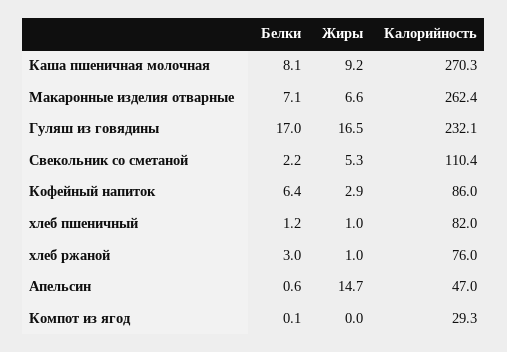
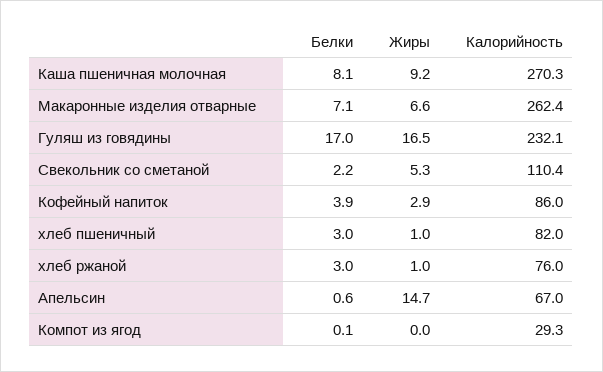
  {
    "Белки": {
      "Каша пшеничная молочная": 8.1,
      "Макаронные изделия отварные": 7.1,
      "Гуляш из говядины": 17,
      "Свекольник со сметаной": 2.2,
-     "Кофейный напиток": 6.4,
+     "Кофейный напиток": 3.9,
-     "хлеб пшеничный": 1.2,
+     "хлеб пшеничный": 3,
      "хлеб ржаной": 3,
      "Апельсин": 0.6,
      "Компот из ягод": 0.1
    },
    "Жиры": {
      "Каша пшеничная молочная": 9.2,
      "Макаронные изделия отварные": 6.6,
      "Гуляш из говядины": 16.5,
      "Свекольник со сметаной": 5.3,
      "Кофейный напиток": 2.9,
      "хлеб пшеничный": 1,
      "хлеб ржаной": 1,
      "Апельсин": 14.7,
      "Компот из ягод": 0
    },
    "Калорийность": {
      "Каша пшеничная молочная": 270.3,
      "Макаронные изделия отварные": 262.4,
      "Гуляш из говядины": 232.1,
      "Свекольник со сметаной": 110.4,
      "Кофейный напиток": 86,
      "хлеб пшеничный": 82,
      "хлеб ржаной": 76,
-     "Апельсин": 47,
+     "Апельсин": 67,
      "Компот из ягод": 29.3
    }
  }

